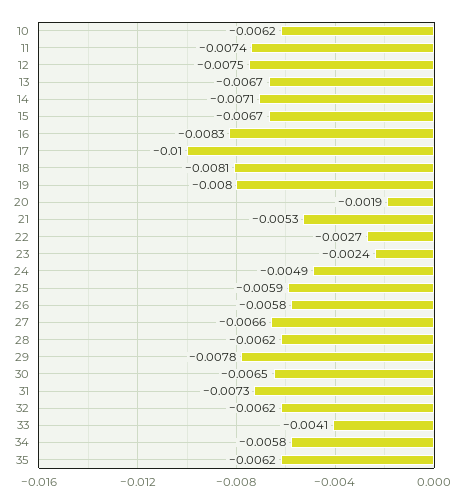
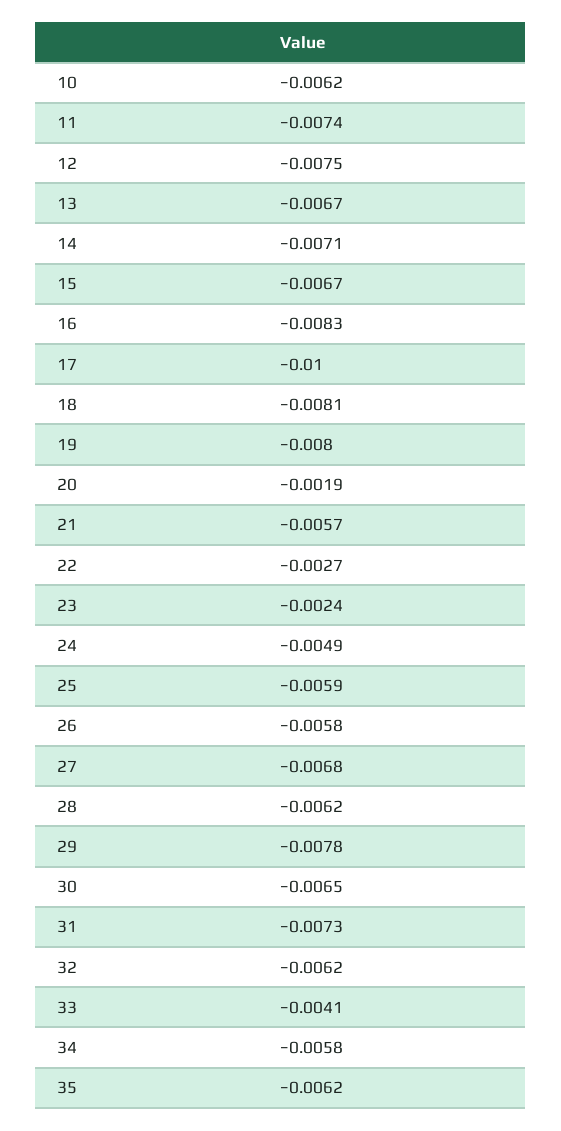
  {
    "10": -0.0062,
    "11": -0.0074,
    "12": -0.0075,
    "13": -0.0067,
    "14": -0.0071,
    "15": -0.0067,
    "16": -0.0083,
    "17": -0.01,
    "18": -0.0081,
    "19": -0.008,
    "20": -0.0019,
-   "21": -0.0053,
+   "21": -0.0057,
    "22": -0.0027,
    "23": -0.0024,
    "24": -0.0049,
    "25": -0.0059,
    "26": -0.0058,
-   "27": -0.0066,
+   "27": -0.0068,
    "28": -0.0062,
    "29": -0.0078,
    "30": -0.0065,
    "31": -0.0073,
    "32": -0.0062,
    "33": -0.0041,
    "34": -0.0058,
    "35": -0.0062
  }

